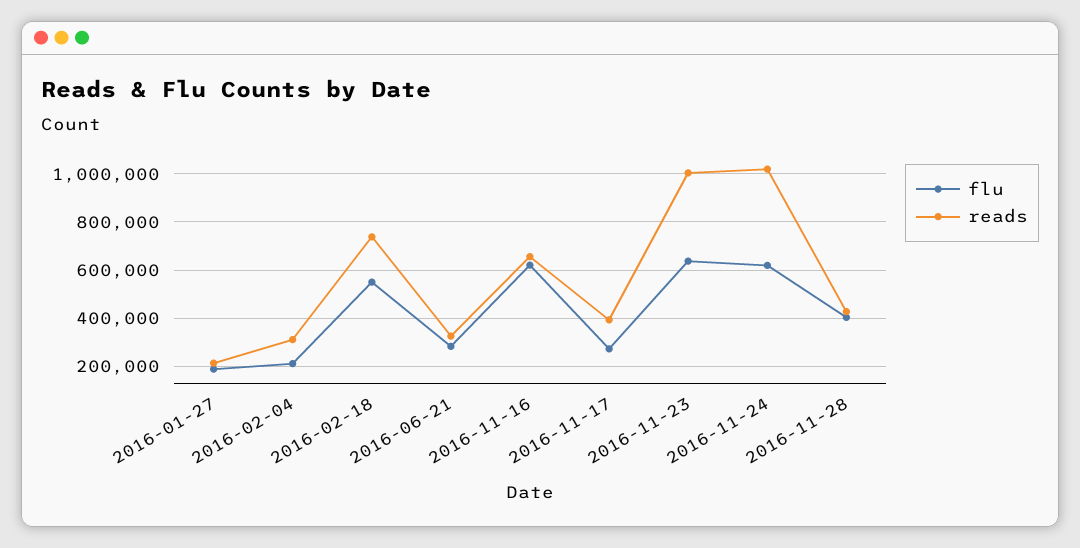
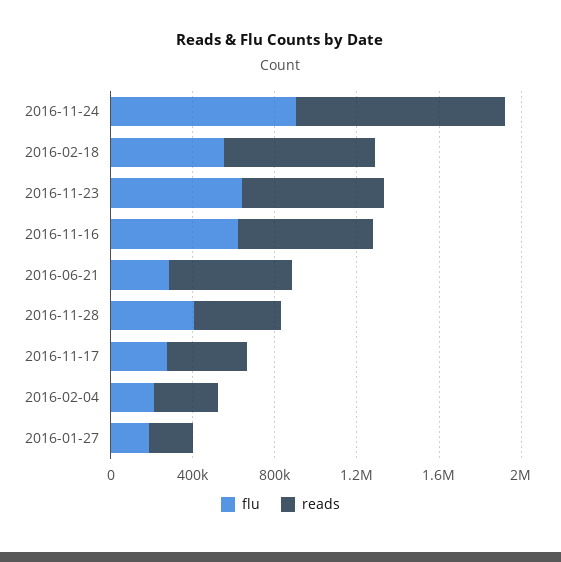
  {
    "flu": {
      "2016-01-27": 200000,
      "2016-02-04": 200000,
      "2016-02-18": 550000,
      "2016-06-21": 275000,
      "2016-11-16": 625000,
      "2016-11-17": 275000,
      "2016-11-23": 625000,
-     "2016-11-24": 625000,
+     "2016-11-24": 900000,
      "2016-11-28": 400000
    },
    "reads": {
      "2016-01-27": 225000,
      "2016-02-04": 300000,
      "2016-02-18": 725000,
-     "2016-06-21": 325000,
+     "2016-06-21": 600000,
      "2016-11-16": 650000,
      "2016-11-17": 400000,
-     "2016-11-23": 1000000,
+     "2016-11-23": 700000,
      "2016-11-24": 1025000,
      "2016-11-28": 425000
    }
  }

